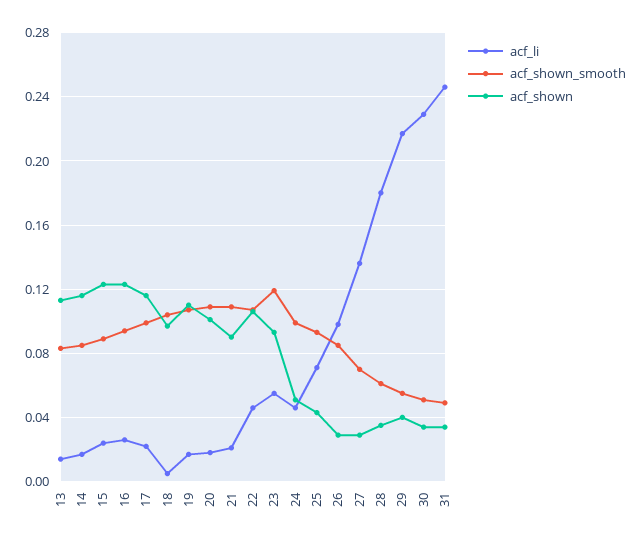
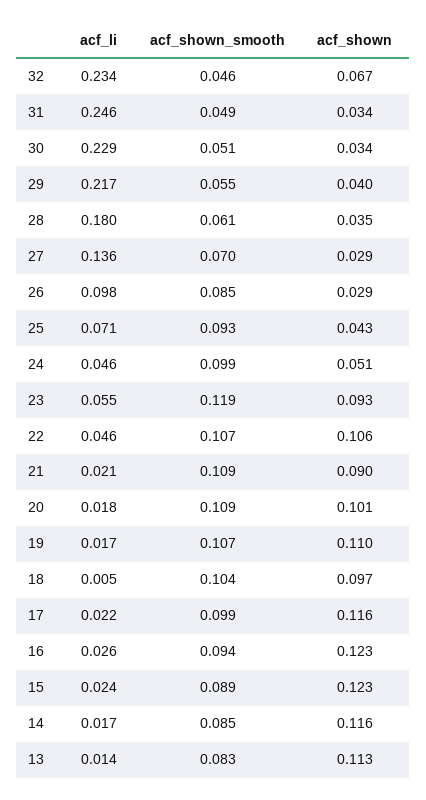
  {
    "acf_li": {
      "13": 0.014,
      "14": 0.017,
      "15": 0.024,
      "16": 0.026,
      "17": 0.022,
      "18": 0.005,
      "19": 0.017,
      "20": 0.018,
      "21": 0.021,
      "22": 0.046,
      "23": 0.055,
      "24": 0.046,
      "25": 0.071,
      "26": 0.098,
      "27": 0.136,
      "28": 0.18,
      "29": 0.217,
      "30": 0.229,
-     "31": 0.246
+     "31": 0.246,
+     "32": 0.234
    },
    "acf_shown_smooth": {
      "13": 0.083,
      "14": 0.085,
      "15": 0.089,
      "16": 0.094,
      "17": 0.099,
      "18": 0.104,
      "19": 0.107,
      "20": 0.109,
      "21": 0.109,
      "22": 0.107,
      "23": 0.119,
      "24": 0.099,
      "25": 0.093,
      "26": 0.085,
      "27": 0.07,
      "28": 0.061,
      "29": 0.055,
      "30": 0.051,
-     "31": 0.049
+     "31": 0.049,
+     "32": 0.046
    },
    "acf_shown": {
      "13": 0.113,
      "14": 0.116,
      "15": 0.123,
      "16": 0.123,
      "17": 0.116,
      "18": 0.097,
      "19": 0.11,
      "20": 0.101,
      "21": 0.09,
      "22": 0.106,
      "23": 0.093,
      "24": 0.051,
      "25": 0.043,
      "26": 0.029,
      "27": 0.029,
      "28": 0.035,
      "29": 0.04,
      "30": 0.034,
-     "31": 0.034
+     "31": 0.034,
+     "32": 0.067
    }
  }

